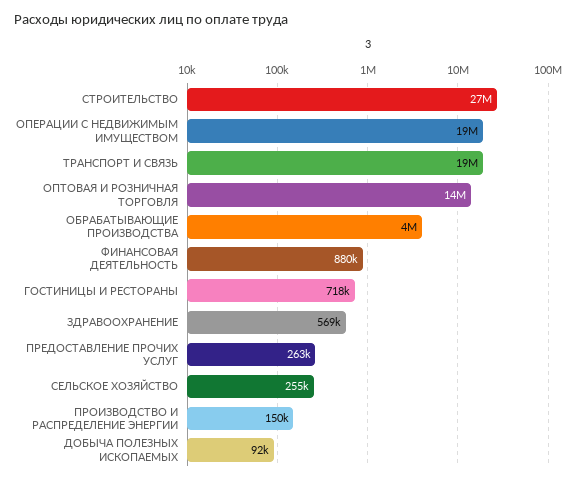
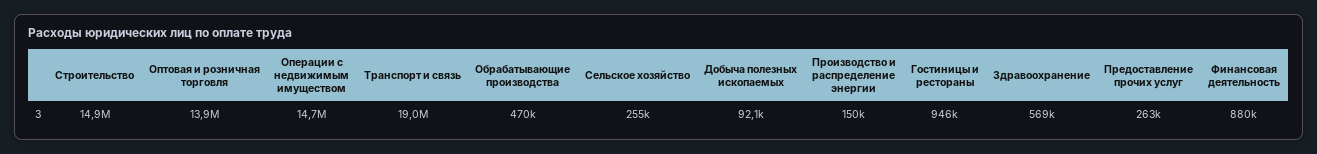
  {
-   "СТРОИТЕЛЬСТВО": 27000000,
+   "СТРОИТЕЛЬСТВО": 14900000,
-   "ОПЕРАЦИИ С НЕДВИЖИМЫМ ИМУЩЕСТВОМ": 19000000,
+   "ОПЕРАЦИИ С НЕДВИЖИМЫМ ИМУЩЕСТВОМ": 14700000,
    "ТРАНСПОРТ И СВЯЗЬ": 19000000,
    "ОПТОВАЯ И РОЗНИЧНАЯ ТОРГОВЛЯ": 13900000,
-   "ОБРАБАТЫВАЮЩИЕ ПРОИЗВОДСТВА": 4000000,
+   "ОБРАБАТЫВАЮЩИЕ ПРОИЗВОДСТВА": 470000,
    "ФИНАНСОВАЯ ДЕЯТЕЛЬНОСТЬ": 880000,
-   "ГОСТИНИЦЫ И РЕСТОРАНЫ": 718000,
+   "ГОСТИНИЦЫ И РЕСТОРАНЫ": 946000,
    "ЗДРАВООХРАНЕНИЕ": 569000,
    "ПРЕДОСТАВЛЕНИЕ ПРОЧИХ УСЛУГ": 263000,
    "СЕЛЬСКОЕ ХОЗЯЙСТВО": 255000,
    "ПРОИЗВОДСТВО И РАСПРЕДЕЛЕНИЕ ЭНЕРГИИ": 150000,
    "ДОБЫЧА ПОЛЕЗНЫХ ИСКОПАЕМЫХ": 92100
  }

